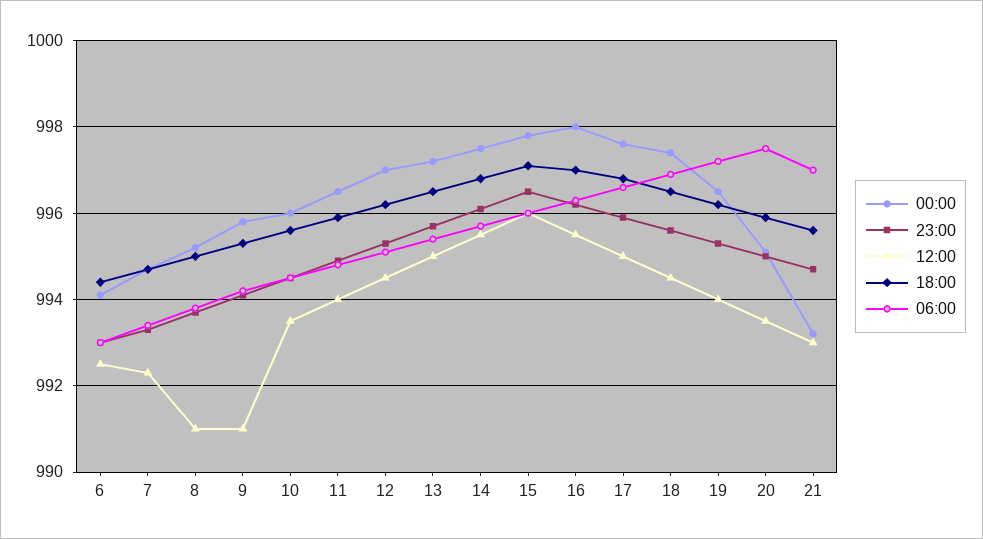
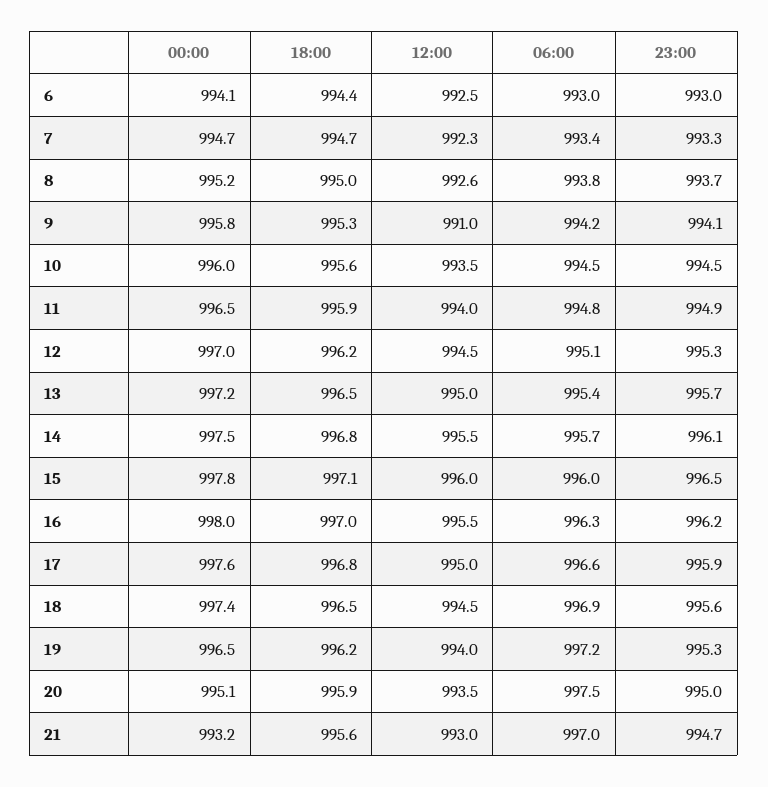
  {
    "00:00": {
      "6": 994.1,
      "7": 994.7,
      "8": 995.2,
      "9": 995.8,
      "10": 996,
      "11": 996.5,
      "12": 997,
      "13": 997.2,
      "14": 997.5,
      "15": 997.8,
      "16": 998,
      "17": 997.6,
      "18": 997.4,
      "19": 996.5,
      "20": 995.1,
      "21": 993.2
    },
    "23:00": {
      "6": 993,
      "7": 993.3,
      "8": 993.7,
      "9": 994.1,
      "10": 994.5,
      "11": 994.9,
      "12": 995.3,
      "13": 995.7,
      "14": 996.1,
      "15": 996.5,
      "16": 996.2,
      "17": 995.9,
      "18": 995.6,
      "19": 995.3,
      "20": 995,
      "21": 994.7
    },
    "12:00": {
      "6": 992.5,
      "7": 992.3,
-     "8": 991,
+     "8": 992.6,
      "9": 991,
      "10": 993.5,
      "11": 994,
      "12": 994.5,
      "13": 995,
      "14": 995.5,
      "15": 996,
      "16": 995.5,
      "17": 995,
      "18": 994.5,
      "19": 994,
      "20": 993.5,
      "21": 993
    },
    "18:00": {
      "6": 994.4,
      "7": 994.7,
      "8": 995,
      "9": 995.3,
      "10": 995.6,
      "11": 995.9,
      "12": 996.2,
      "13": 996.5,
      "14": 996.8,
      "15": 997.1,
      "16": 997,
      "17": 996.8,
      "18": 996.5,
      "19": 996.2,
      "20": 995.9,
      "21": 995.6
    },
    "06:00": {
      "6": 993,
      "7": 993.4,
      "8": 993.8,
      "9": 994.2,
      "10": 994.5,
      "11": 994.8,
      "12": 995.1,
      "13": 995.4,
      "14": 995.7,
      "15": 996,
      "16": 996.3,
      "17": 996.6,
      "18": 996.9,
      "19": 997.2,
      "20": 997.5,
      "21": 997
    }
  }

